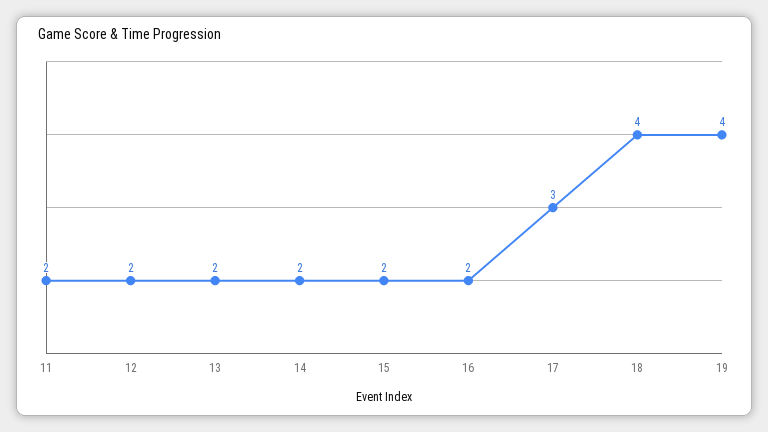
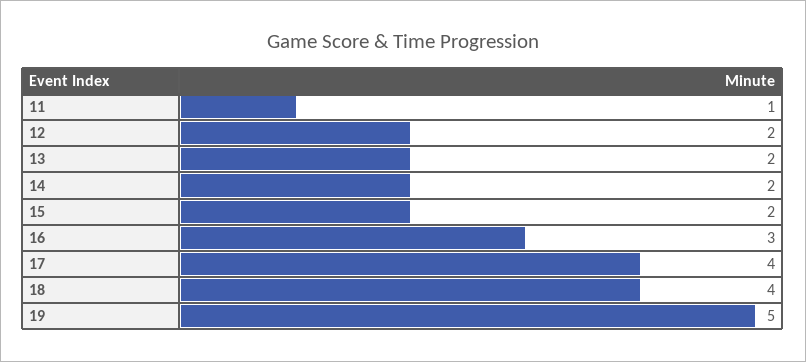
  {
-   "11": 2,
+   "11": 1,
    "12": 2,
    "13": 2,
    "14": 2,
    "15": 2,
-   "16": 2,
+   "16": 3,
-   "17": 3,
+   "17": 4,
    "18": 4,
-   "19": 4
+   "19": 5
  }

